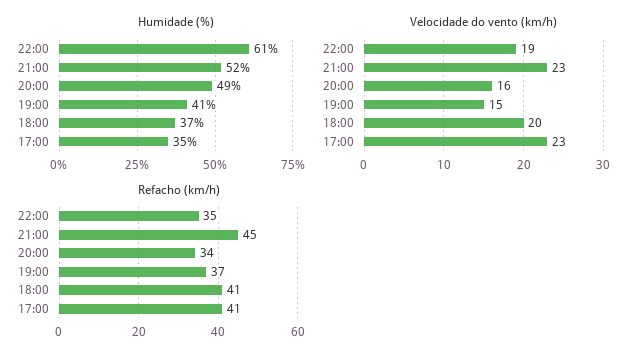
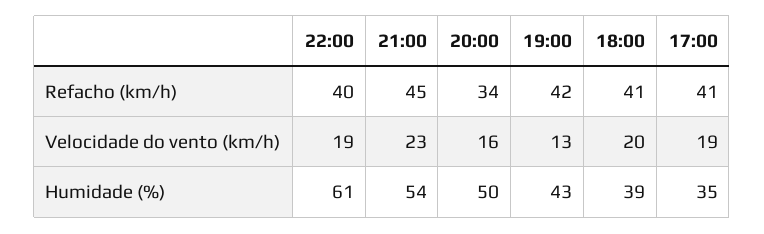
  {
    "Humidade (%)": {
      "22:00": 61,
-     "21:00": 52,
+     "21:00": 54,
-     "20:00": 49,
+     "20:00": 50,
-     "19:00": 41,
+     "19:00": 43,
-     "18:00": 37,
+     "18:00": 39,
      "17:00": 35
    },
    "Velocidade do vento (km/h)": {
      "22:00": 19,
      "21:00": 23,
      "20:00": 16,
-     "19:00": 15,
+     "19:00": 13,
      "18:00": 20,
-     "17:00": 23
+     "17:00": 19
    },
    "Refacho (km/h)": {
-     "22:00": 35,
+     "22:00": 40,
      "21:00": 45,
      "20:00": 34,
-     "19:00": 37,
+     "19:00": 42,
      "18:00": 41,
      "17:00": 41
    }
  }

